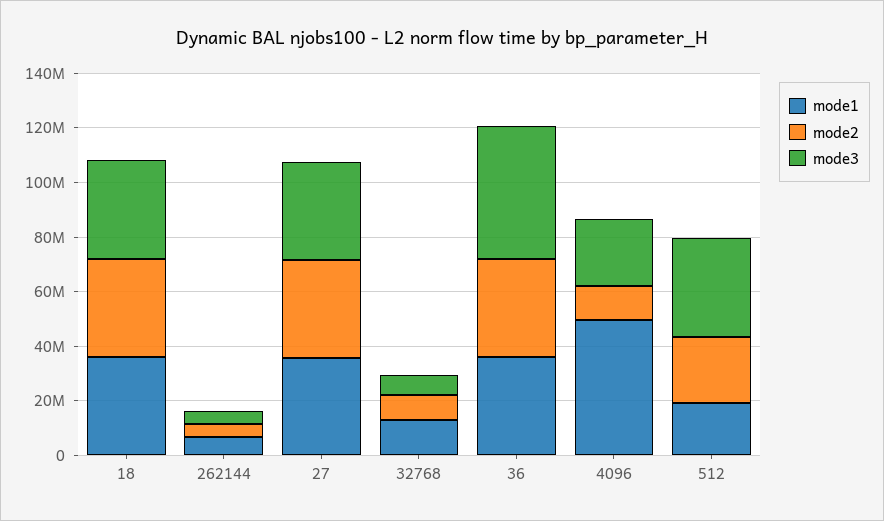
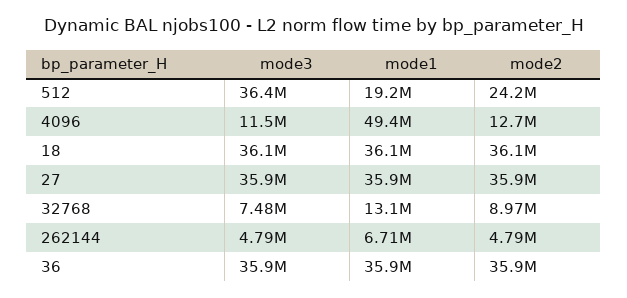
  {
    "mode1": {
      "18": 36100000,
      "262144": 6710000,
      "27": 35900000,
      "32768": 13100000,
      "36": 35900000,
      "4096": 49400000,
      "512": 19200000
    },
    "mode2": {
      "18": 36100000,
      "262144": 4790000,
      "27": 35900000,
      "32768": 8970000,
      "36": 35900000,
      "4096": 12700000,
      "512": 24200000
    },
    "mode3": {
      "18": 36100000,
      "262144": 4790000,
      "27": 35900000,
      "32768": 7480000,
-     "36": 50000000,
+     "36": 35900000,
-     "4096": 25000000,
+     "4096": 11500000,
      "512": 36400000
    }
  }

